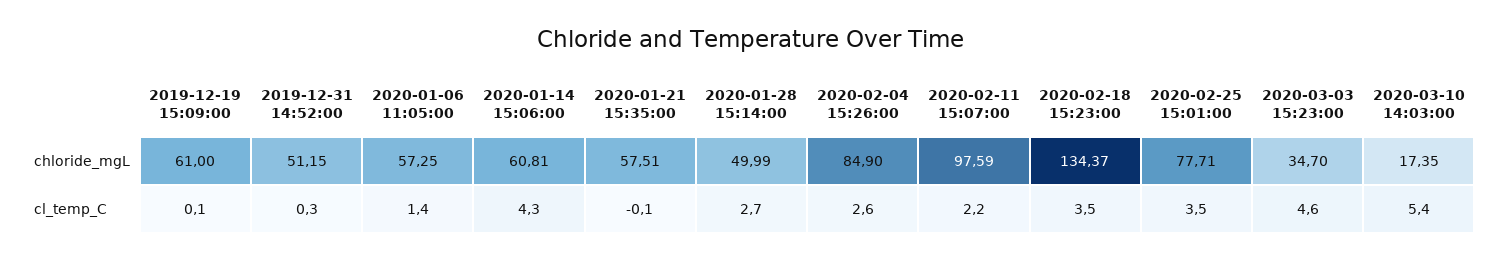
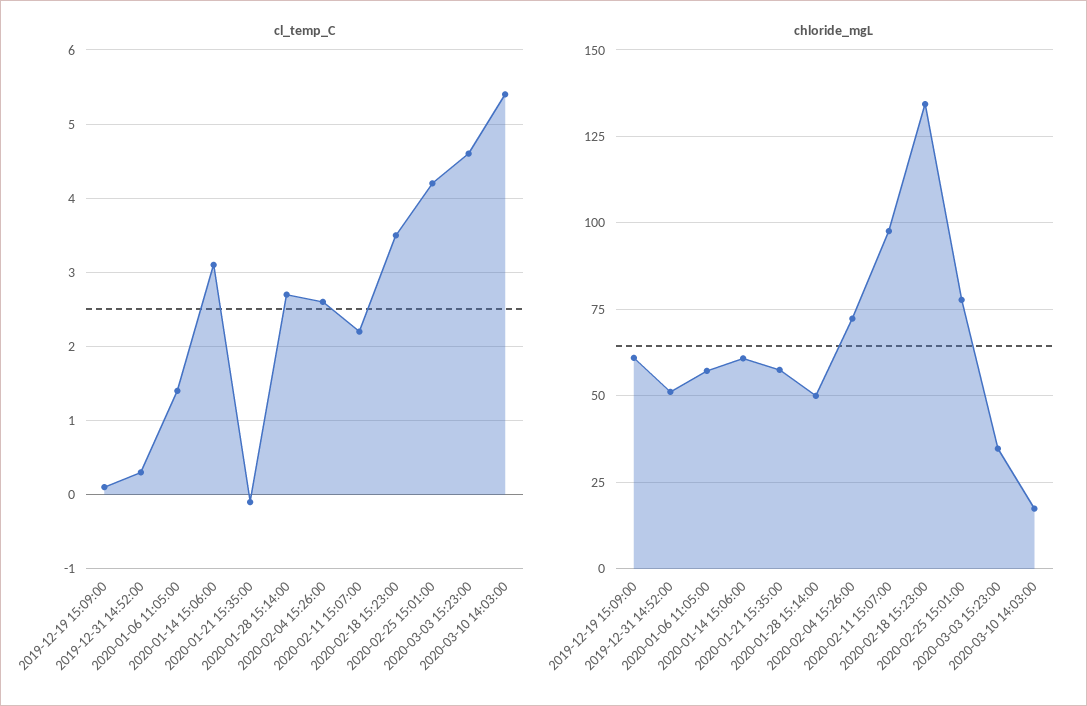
  {
    "chloride_mgL": {
      "2019-12-19 15:09:00": 61,
      "2019-12-31 14:52:00": 51.15,
      "2020-01-06 11:05:00": 57.25,
      "2020-01-14 15:06:00": 60.81,
      "2020-01-21 15:35:00": 57.51,
      "2020-01-28 15:14:00": 49.99,
-     "2020-02-04 15:26:00": 84.9,
+     "2020-02-04 15:26:00": 72.5,
      "2020-02-11 15:07:00": 97.59,
      "2020-02-18 15:23:00": 134.37,
      "2020-02-25 15:01:00": 77.71,
      "2020-03-03 15:23:00": 34.7,
      "2020-03-10 14:03:00": 17.35
    },
    "cl_temp_C": {
      "2019-12-19 15:09:00": 0.1,
      "2019-12-31 14:52:00": 0.3,
      "2020-01-06 11:05:00": 1.4,
-     "2020-01-14 15:06:00": 4.3,
+     "2020-01-14 15:06:00": 3.1,
      "2020-01-21 15:35:00": -0.1,
      "2020-01-28 15:14:00": 2.7,
      "2020-02-04 15:26:00": 2.6,
      "2020-02-11 15:07:00": 2.2,
      "2020-02-18 15:23:00": 3.5,
-     "2020-02-25 15:01:00": 3.5,
+     "2020-02-25 15:01:00": 4.2,
      "2020-03-03 15:23:00": 4.6,
      "2020-03-10 14:03:00": 5.4
    }
  }

